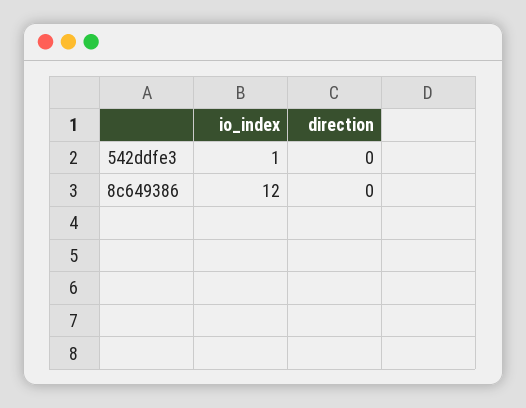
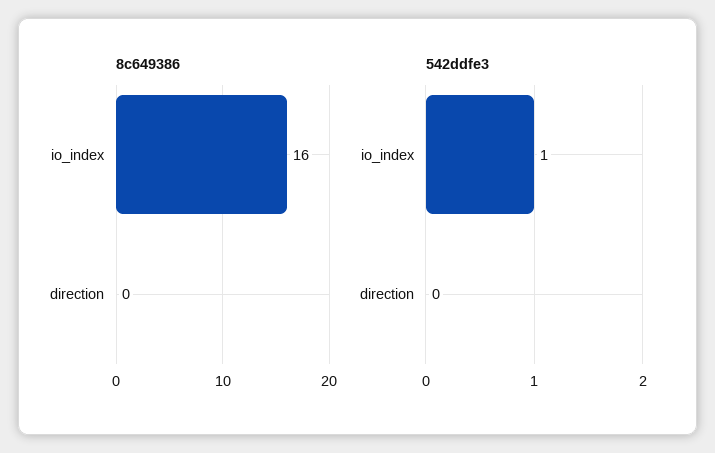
  {
    "542ddfe3": {
      "io_index": 1,
      "direction": 0
    },
    "8c649386": {
-     "io_index": 12,
+     "io_index": 16,
      "direction": 0
    }
  }

